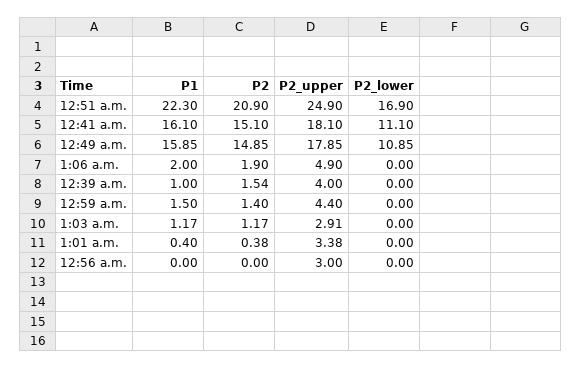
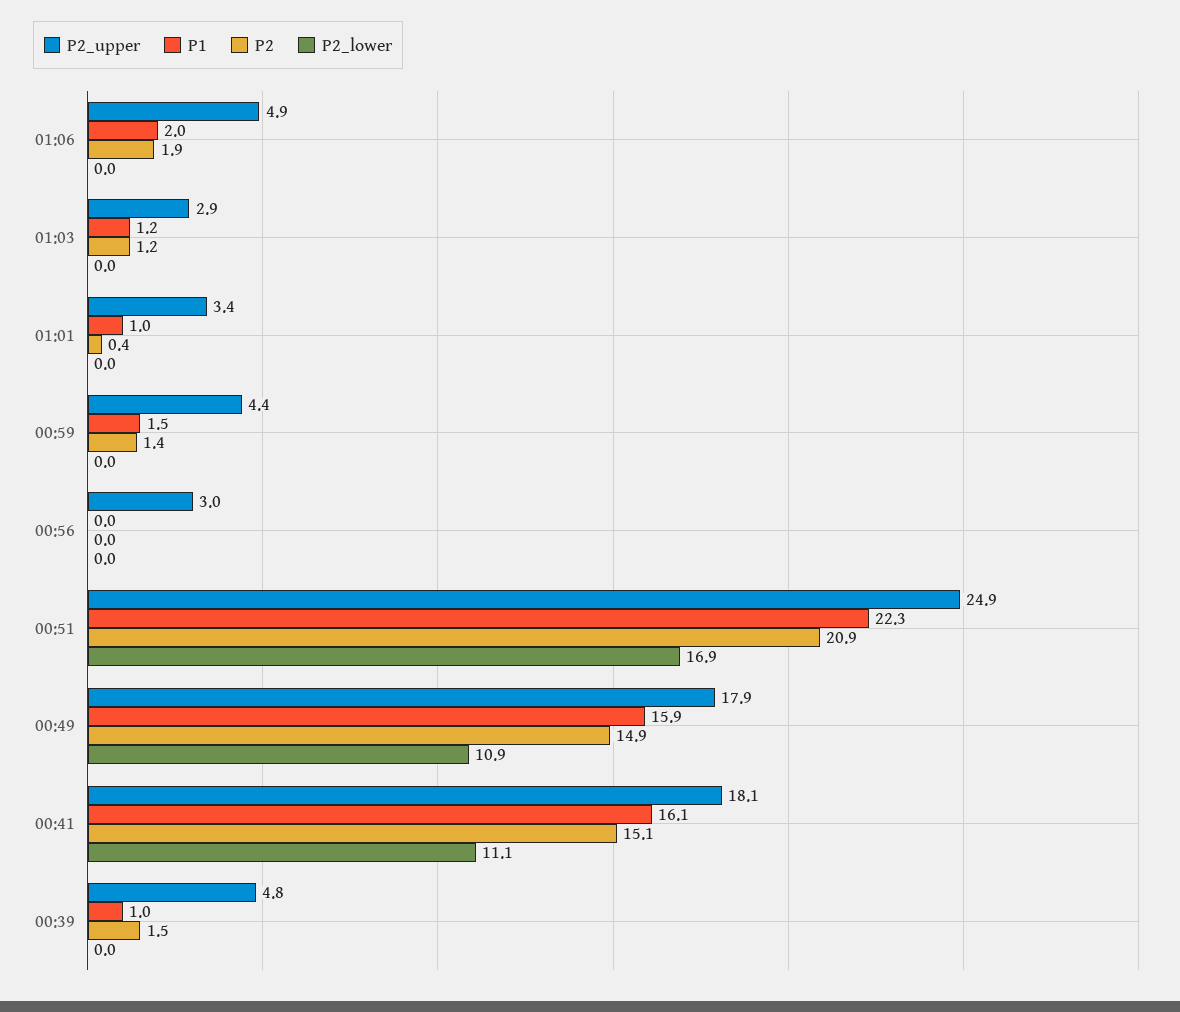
  {
    "P1": {
      "12:51 a.m.": 22.3,
      "12:41 a.m.": 16.1,
      "12:49 a.m.": 15.85,
      "1:06 a.m.": 2,
      "12:39 a.m.": 1,
      "12:59 a.m.": 1.5,
      "1:03 a.m.": 1.17,
-     "1:01 a.m.": 0.4,
+     "1:01 a.m.": 1,
      "12:56 a.m.": 0
    },
    "P2": {
      "12:51 a.m.": 20.9,
      "12:41 a.m.": 15.1,
      "12:49 a.m.": 14.85,
      "1:06 a.m.": 1.9,
      "12:39 a.m.": 1.54,
      "12:59 a.m.": 1.4,
      "1:03 a.m.": 1.17,
      "1:01 a.m.": 0.38,
      "12:56 a.m.": 0
    },
    "P2_upper": {
      "12:51 a.m.": 24.9,
      "12:41 a.m.": 18.1,
      "12:49 a.m.": 17.85,
      "1:06 a.m.": 4.9,
-     "12:39 a.m.": 4,
+     "12:39 a.m.": 4.8,
      "12:59 a.m.": 4.4,
      "1:03 a.m.": 2.91,
      "1:01 a.m.": 3.38,
      "12:56 a.m.": 3
    },
    "P2_lower": {
      "12:51 a.m.": 16.9,
      "12:41 a.m.": 11.1,
      "12:49 a.m.": 10.85,
      "1:06 a.m.": 0,
      "12:39 a.m.": 0,
      "12:59 a.m.": 0,
      "1:03 a.m.": 0,
      "1:01 a.m.": 0,
      "12:56 a.m.": 0
    }
  }

